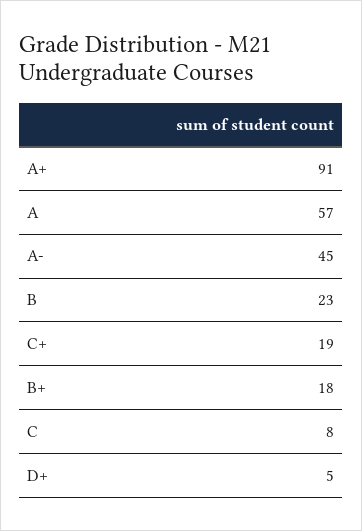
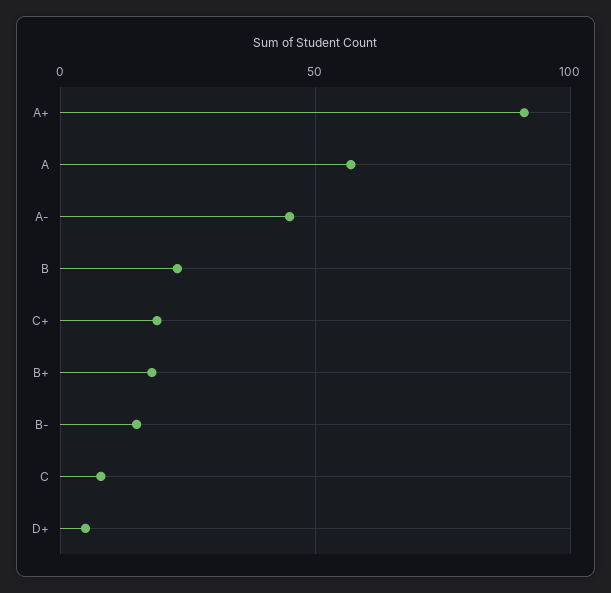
  {
    "A+": 91,
    "A": 57,
    "A-": 45,
    "B": 23,
    "C+": 19,
    "B+": 18,
    "C": 8,
-   "D+": 5
+   "D+": 5,
+   "B-": 15
  }

